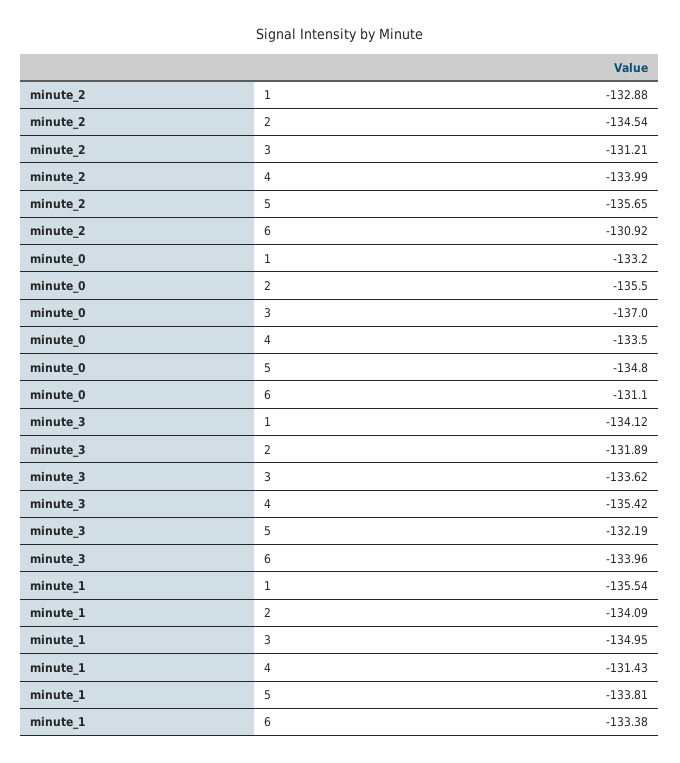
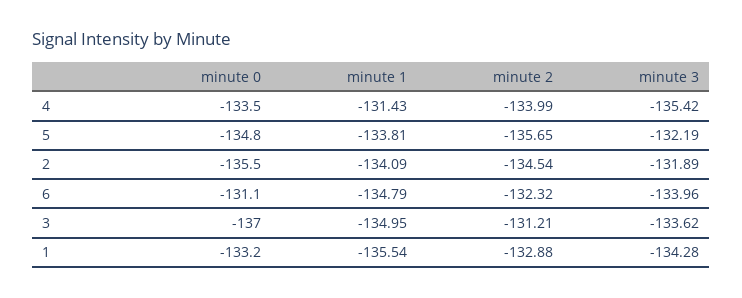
  {
    "minute_2": {
      "1": -132.88,
      "2": -134.54,
      "3": -131.21,
      "4": -133.99,
      "5": -135.65,
-     "6": -130.92
+     "6": -132.32
    },
    "minute_0": {
      "1": -133.2,
      "2": -135.5,
      "3": -137,
      "4": -133.5,
      "5": -134.8,
      "6": -131.1
    },
    "minute_3": {
-     "1": -134.12,
+     "1": -134.28,
      "2": -131.89,
      "3": -133.62,
      "4": -135.42,
      "5": -132.19,
      "6": -133.96
    },
    "minute_1": {
      "1": -135.54,
      "2": -134.09,
      "3": -134.95,
      "4": -131.43,
      "5": -133.81,
-     "6": -133.38
+     "6": -134.79
    }
  }

